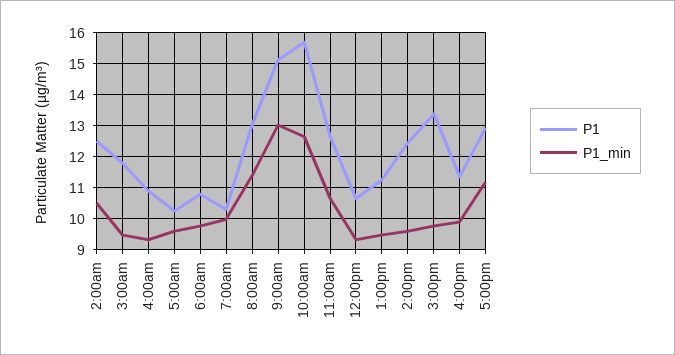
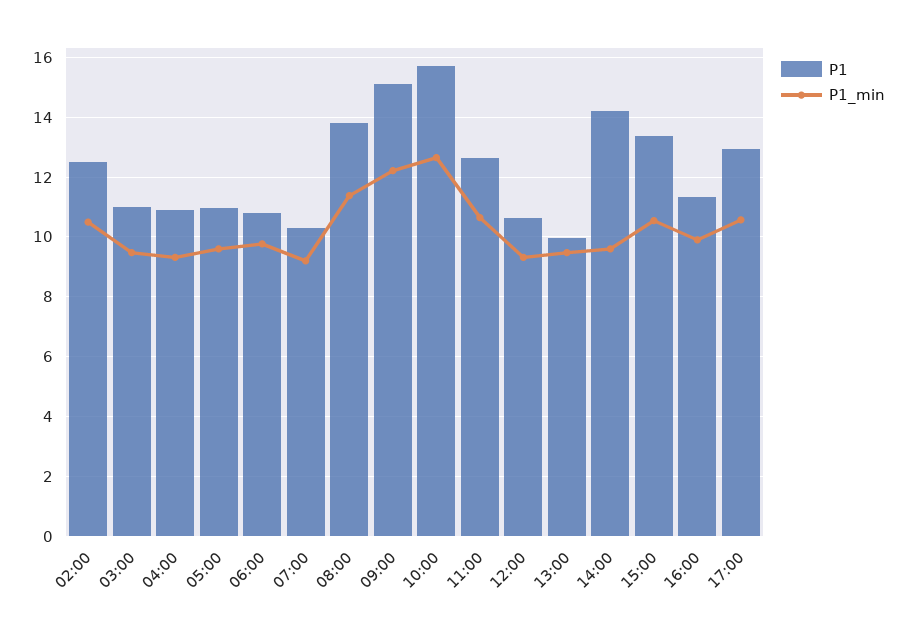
  {
    "P1": {
      "2:00am": 12.6,
-     "3:00am": 11.8,
+     "3:00am": 11,
      "4:00am": 11,
-     "5:00am": 10.2,
+     "5:00am": 11,
      "6:00am": 10.8,
      "7:00am": 10.4,
-     "8:00am": 13,
+     "8:00am": 13.75,
      "9:00am": 15.2,
      "10:00am": 15.8,
      "11:00am": 12.6,
      "12:00pm": 10.6,
-     "1:00pm": 11.2,
+     "1:00pm": 10,
-     "2:00pm": 12.4,
+     "2:00pm": 14.25,
      "3:00pm": 13.4,
      "4:00pm": 11.4,
      "5:00pm": 13
    },
    "P1_min": {
      "2:00am": 10.6,
      "3:00am": 9.4,
      "4:00am": 9.4,
      "5:00am": 9.6,
      "6:00am": 9.8,
-     "7:00am": 10,
+     "7:00am": 9.25,
      "8:00am": 11.4,
-     "9:00am": 13,
+     "9:00am": 12.25,
      "10:00am": 12.6,
      "11:00am": 10.6,
      "12:00pm": 9.4,
      "1:00pm": 9.4,
      "2:00pm": 9.6,
-     "3:00pm": 9.8,
+     "3:00pm": 10.5,
      "4:00pm": 10,
-     "5:00pm": 11.2
+     "5:00pm": 10.5
    }
  }

